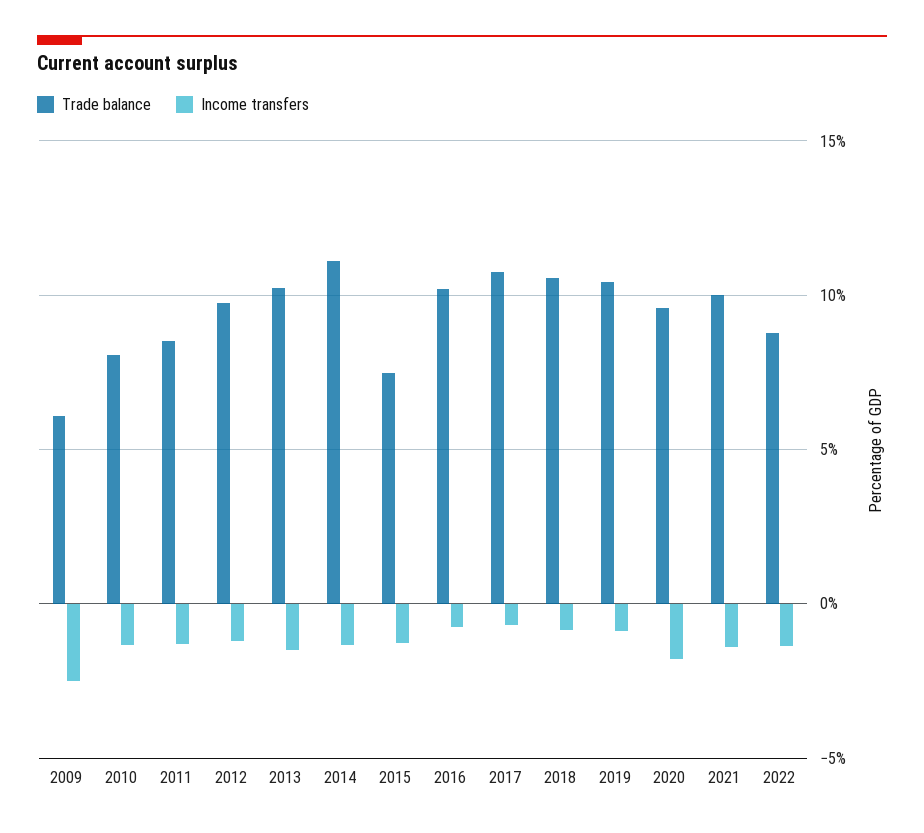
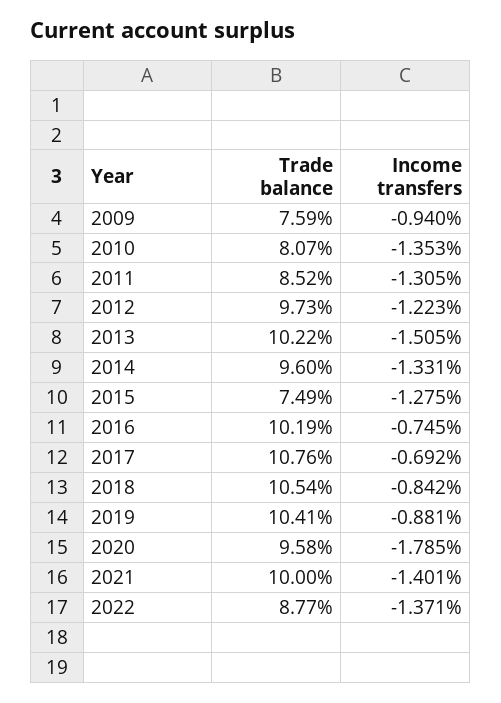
  {
    "Trade balance": {
-     "2009": 6,
+     "2009": 7.59,
      "2010": 8.07,
      "2011": 8.52,
      "2012": 9.73,
      "2013": 10.22,
-     "2014": 11,
+     "2014": 9.6,
      "2015": 7.49,
      "2016": 10.19,
      "2017": 10.76,
      "2018": 10.54,
      "2019": 10.41,
      "2020": 9.58,
      "2021": 10,
      "2022": 8.77
    },
    "Income transfers": {
-     "2009": -2.5,
+     "2009": -0.94,
      "2010": -1.353,
      "2011": -1.305,
      "2012": -1.223,
      "2013": -1.505,
      "2014": -1.331,
      "2015": -1.275,
      "2016": -0.745,
      "2017": -0.692,
      "2018": -0.842,
      "2019": -0.881,
      "2020": -1.785,
      "2021": -1.401,
      "2022": -1.371
    }
  }

